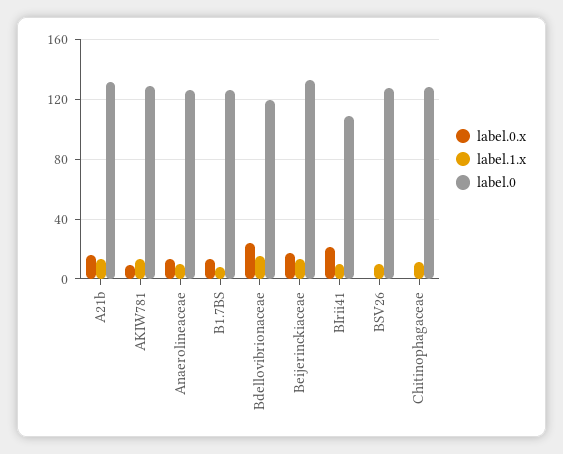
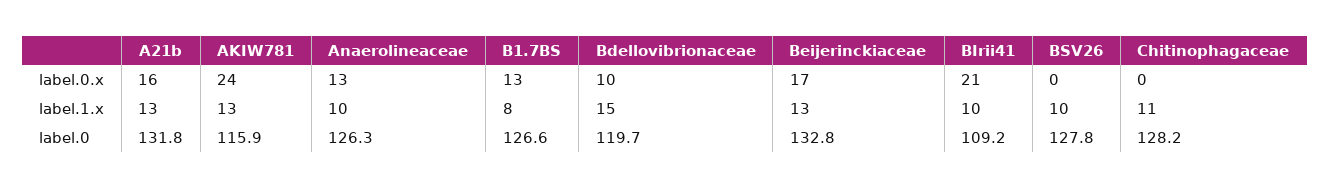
  {
    "label.0.x": {
      "A21b": 16,
-     "AKIW781": 10,
+     "AKIW781": 24,
      "Anaerolineaceae": 13,
      "B1.7BS": 13,
-     "Bdellovibrionaceae": 25,
+     "Bdellovibrionaceae": 10,
      "Beijerinckiaceae": 17,
      "BIrii41": 21,
      "BSV26": 0,
      "Chitinophagaceae": 0
    },
    "label.1.x": {
      "A21b": 13,
      "AKIW781": 13,
      "Anaerolineaceae": 10,
      "B1.7BS": 8,
      "Bdellovibrionaceae": 15,
      "Beijerinckiaceae": 13,
      "BIrii41": 10,
      "BSV26": 10,
      "Chitinophagaceae": 11
    },
    "label.0": {
      "A21b": 131.8,
-     "AKIW781": 130,
+     "AKIW781": 115.9,
      "Anaerolineaceae": 126.3,
      "B1.7BS": 126.6,
      "Bdellovibrionaceae": 119.7,
      "Beijerinckiaceae": 132.8,
      "BIrii41": 109.2,
      "BSV26": 127.8,
      "Chitinophagaceae": 128.2
    }
  }

